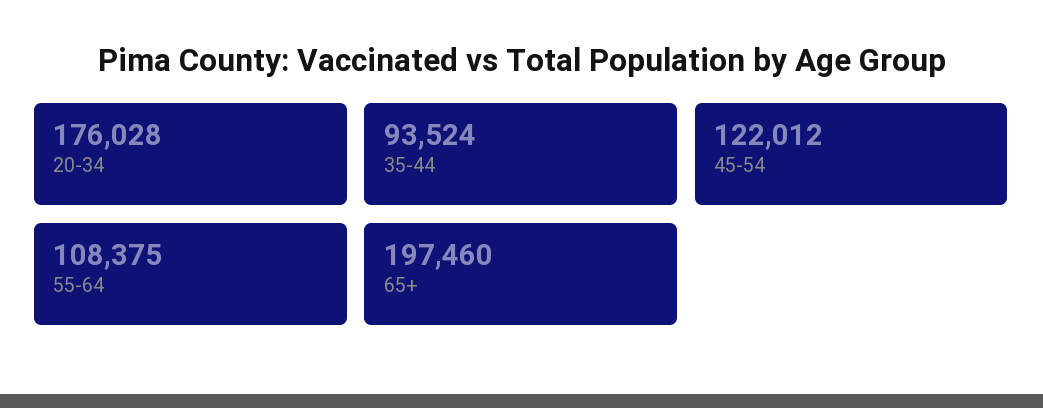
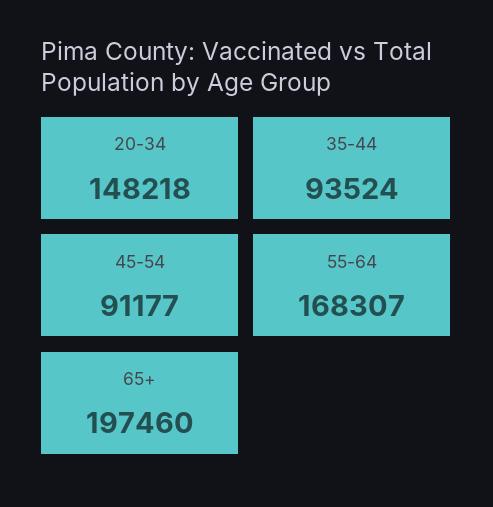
  {
-   "20-34": 176028,
+   "20-34": 148218,
    "35-44": 93524,
-   "45-54": 122012,
+   "45-54": 91177,
-   "55-64": 108375,
+   "55-64": 168307,
    "65+": 197460
  }

